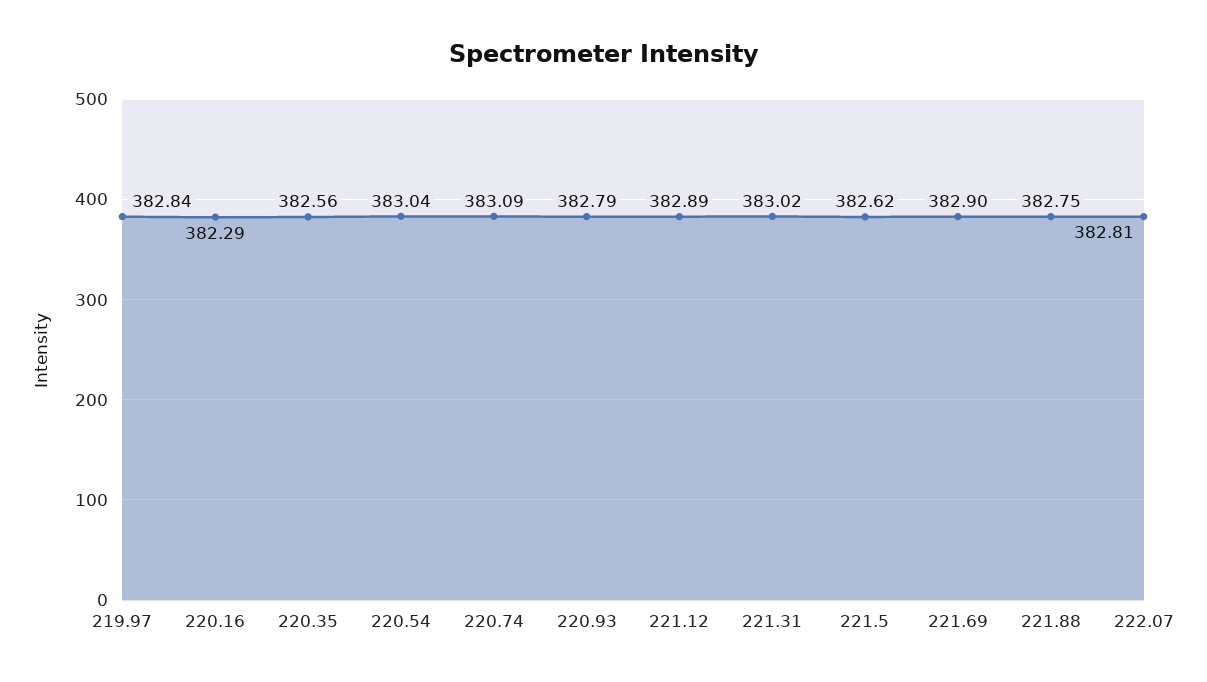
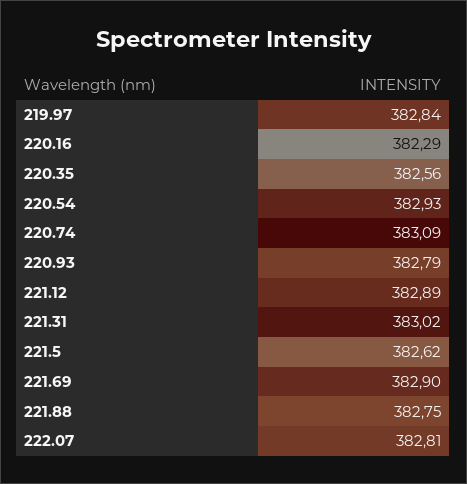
  {
    "219.97": 382.84,
    "220.16": 382.29,
    "220.35": 382.56,
-   "220.54": 383.04,
+   "220.54": 382.93,
    "220.74": 383.09,
    "220.93": 382.79,
    "221.12": 382.89,
    "221.31": 383.02,
    "221.5": 382.62,
    "221.69": 382.9,
    "221.88": 382.75,
    "222.07": 382.81
  }

